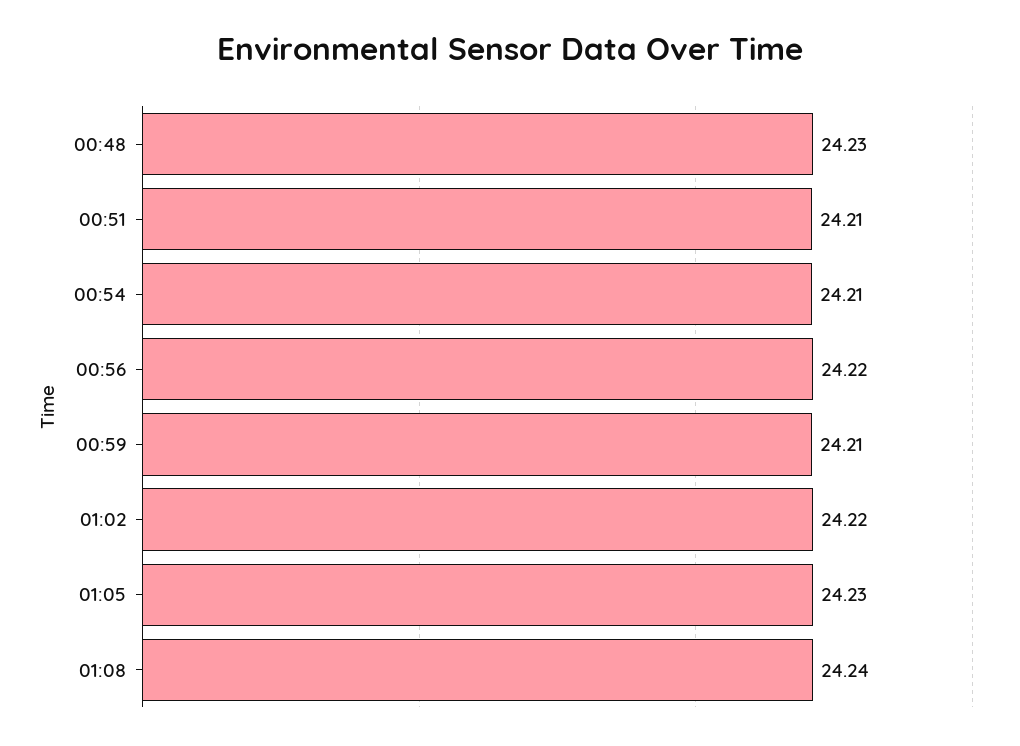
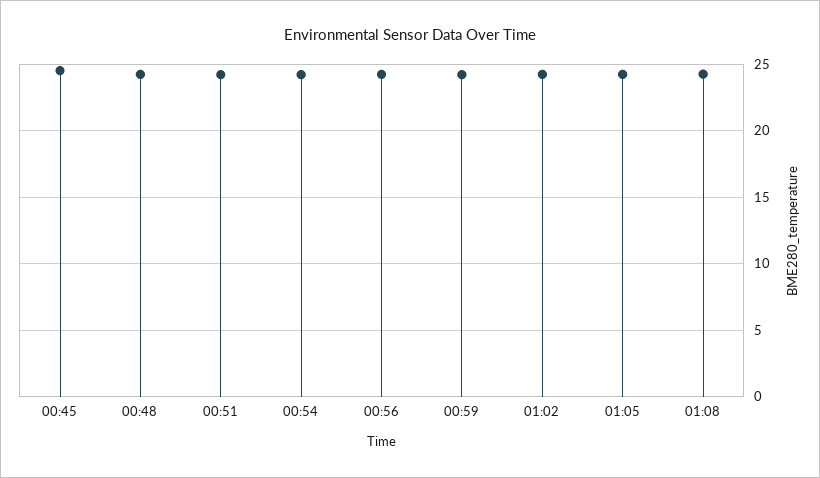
  {
    "00:48": 24.23,
    "00:51": 24.21,
    "00:54": 24.21,
    "00:56": 24.22,
    "00:59": 24.21,
    "01:02": 24.22,
    "01:05": 24.23,
-   "01:08": 24.24
+   "01:08": 24.24,
+   "00:45": 24.5
  }

